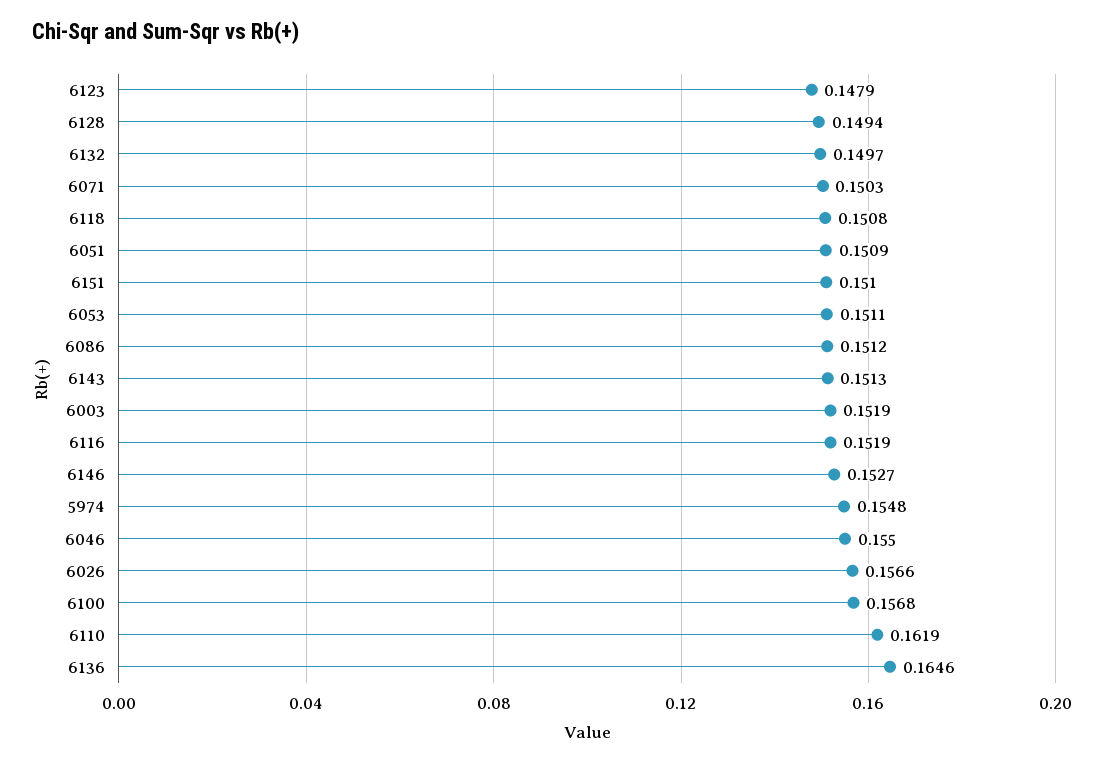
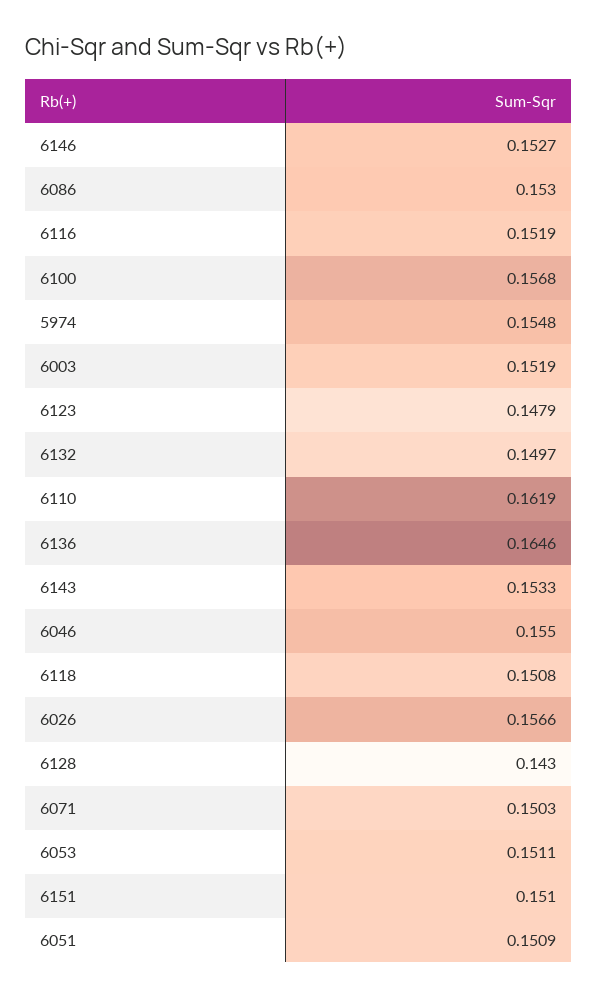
  {
    "6123": 0.1479,
-   "6128": 0.1494,
+   "6128": 0.143,
    "6132": 0.1497,
    "6071": 0.1503,
    "6118": 0.1508,
    "6051": 0.1509,
    "6151": 0.151,
    "6053": 0.1511,
-   "6086": 0.1512,
+   "6086": 0.153,
-   "6143": 0.1513,
+   "6143": 0.1533,
    "6003": 0.1519,
    "6116": 0.1519,
    "6146": 0.1527,
    "5974": 0.1548,
    "6046": 0.155,
    "6026": 0.1566,
    "6100": 0.1568,
    "6110": 0.1619,
    "6136": 0.1646
  }

